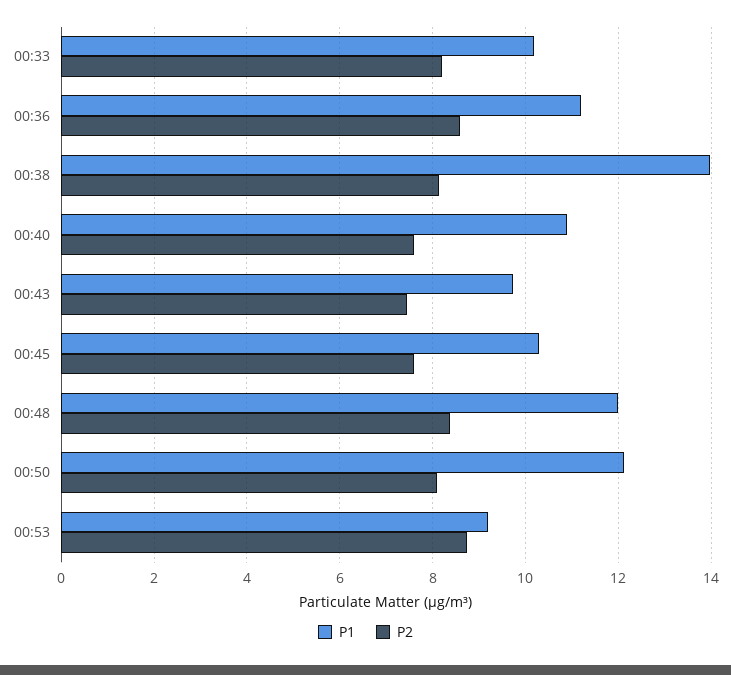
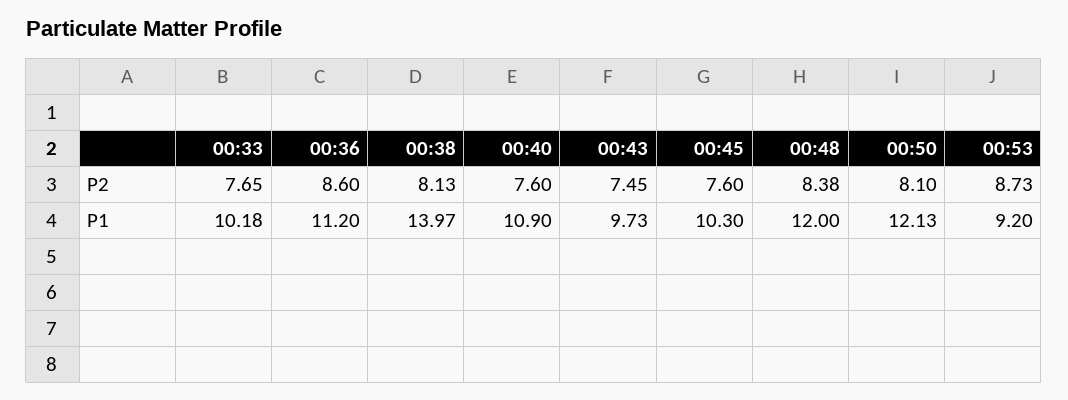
  {
    "P1": {
      "00:33": 10.18,
      "00:36": 11.2,
      "00:38": 13.97,
      "00:40": 10.9,
      "00:43": 9.73,
      "00:45": 10.3,
      "00:48": 12,
      "00:50": 12.13,
      "00:53": 9.2
    },
    "P2": {
-     "00:33": 8.2,
+     "00:33": 7.65,
      "00:36": 8.6,
      "00:38": 8.13,
      "00:40": 7.6,
      "00:43": 7.45,
      "00:45": 7.6,
      "00:48": 8.38,
      "00:50": 8.1,
      "00:53": 8.73
    }
  }

